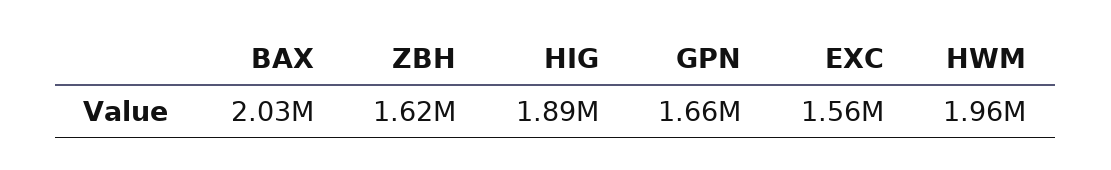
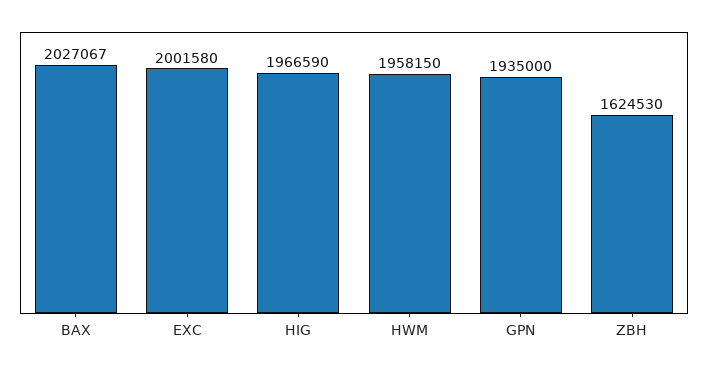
  {
    "BAX": 2027067,
    "ZBH": 1624530,
-   "HIG": 1890000,
+   "HIG": 1966590,
-   "GPN": 1660000,
+   "GPN": 1935000,
-   "EXC": 1560000,
+   "EXC": 2001580,
    "HWM": 1958150
  }

